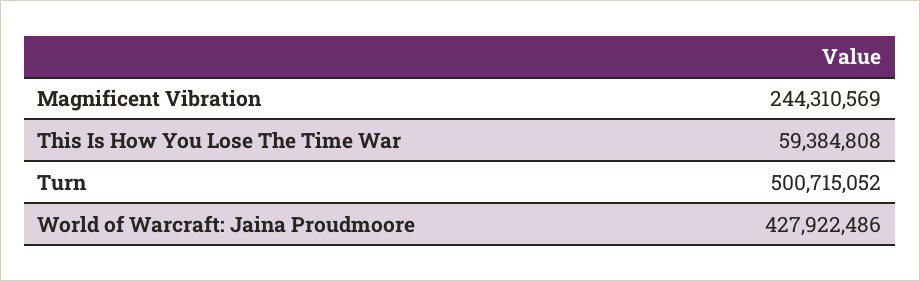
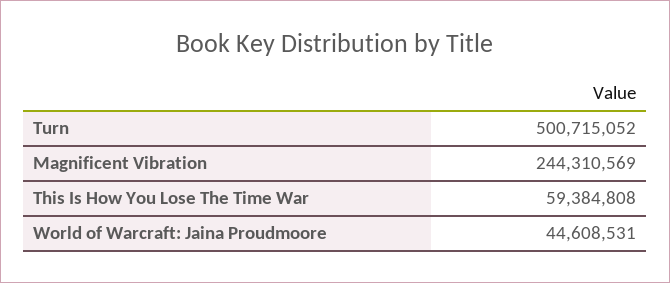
  {
    "Magnificent Vibration": 244310569,
    "This Is How You Lose The Time War": 59384808,
    "Turn": 500715052,
-   "World of Warcraft: Jaina Proudmoore": 427922486
+   "World of Warcraft: Jaina Proudmoore": 44608531
  }

